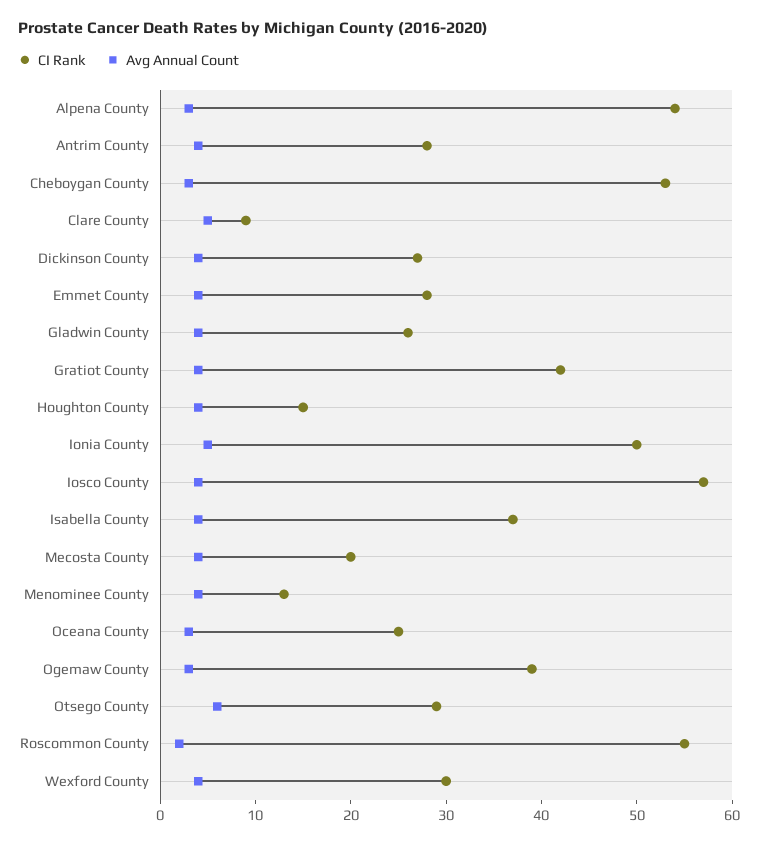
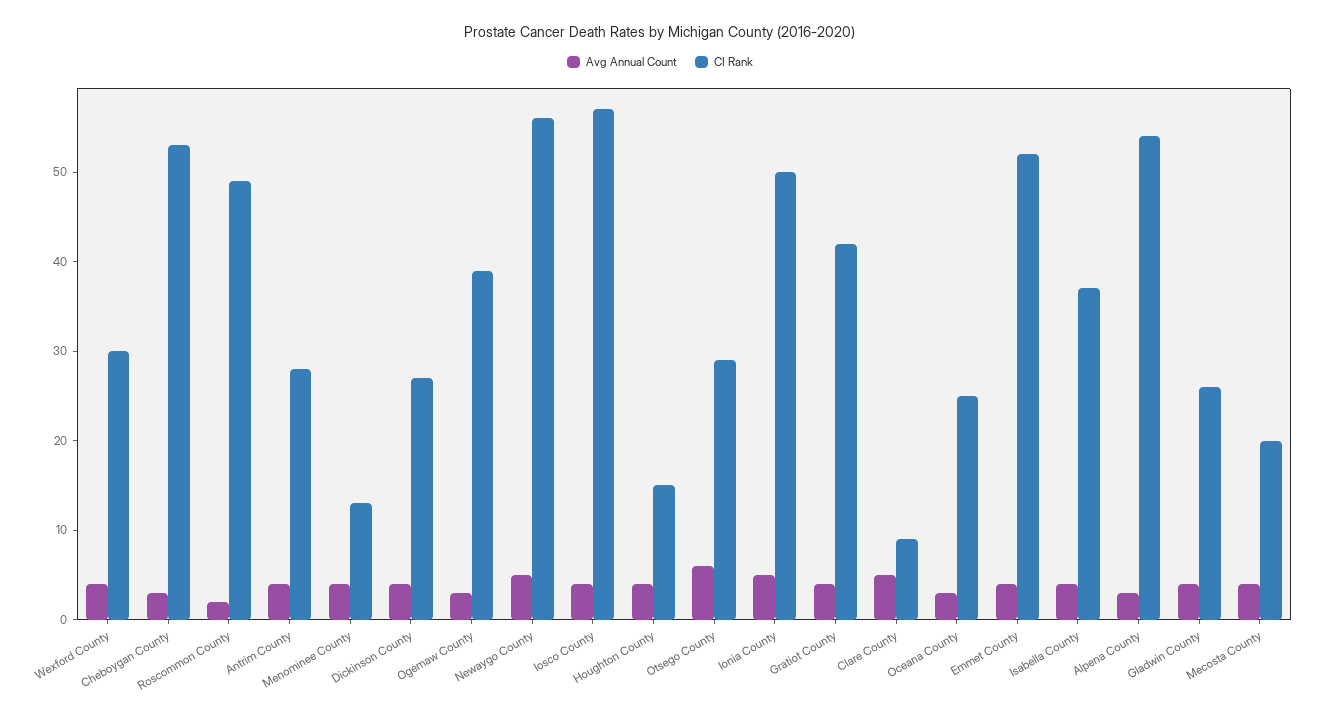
  {
    "CI Rank": {
      "Alpena County": 54,
      "Antrim County": 28,
      "Cheboygan County": 53,
      "Clare County": 9,
      "Dickinson County": 27,
-     "Emmet County": 28,
+     "Emmet County": 52,
      "Gladwin County": 26,
      "Gratiot County": 42,
      "Houghton County": 15,
      "Ionia County": 50,
      "Iosco County": 57,
      "Isabella County": 37,
      "Mecosta County": 20,
      "Menominee County": 13,
      "Oceana County": 25,
      "Ogemaw County": 39,
      "Otsego County": 29,
-     "Roscommon County": 55,
+     "Roscommon County": 49,
-     "Wexford County": 30
+     "Wexford County": 30,
+     "Newaygo County": 56
    },
    "Avg Annual Count": {
      "Alpena County": 3,
      "Antrim County": 4,
      "Cheboygan County": 3,
      "Clare County": 5,
      "Dickinson County": 4,
      "Emmet County": 4,
      "Gladwin County": 4,
      "Gratiot County": 4,
      "Houghton County": 4,
      "Ionia County": 5,
      "Iosco County": 4,
      "Isabella County": 4,
      "Mecosta County": 4,
      "Menominee County": 4,
      "Oceana County": 3,
      "Ogemaw County": 3,
      "Otsego County": 6,
      "Roscommon County": 2,
-     "Wexford County": 4
+     "Wexford County": 4,
+     "Newaygo County": 5
    }
  }

